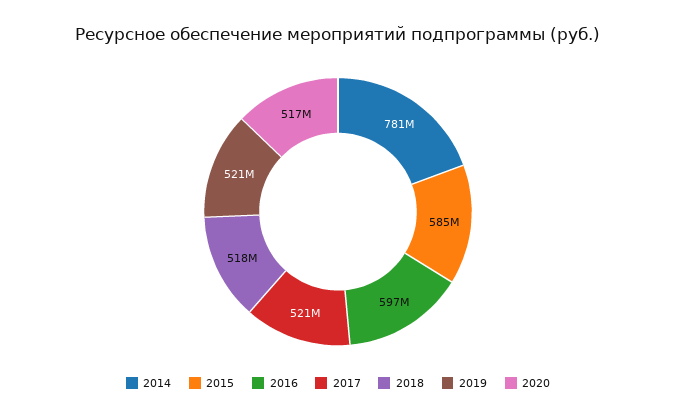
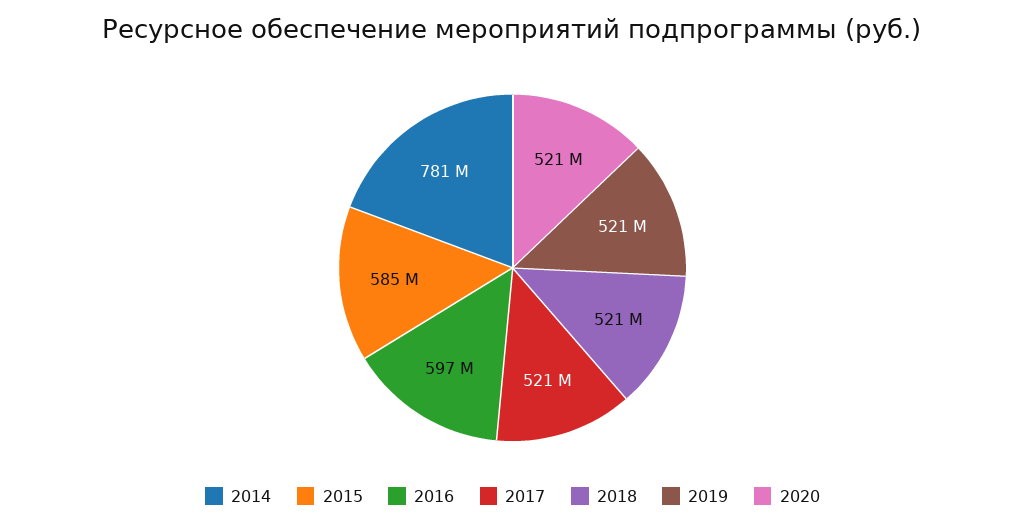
  {
    "2014": 781000000,
    "2015": 585000000,
    "2016": 597000000,
    "2017": 521000000,
-   "2018": 518000000,
+   "2018": 521000000,
    "2019": 521000000,
-   "2020": 517000000
+   "2020": 521000000
  }

